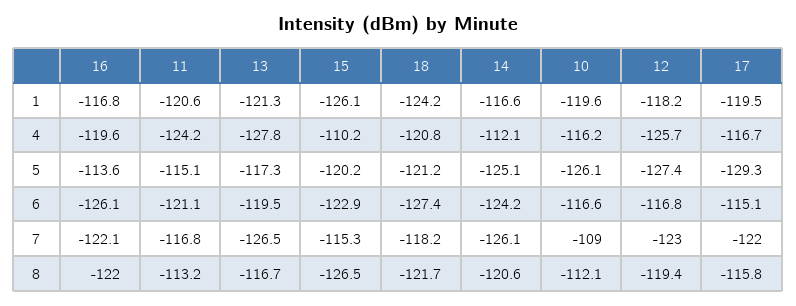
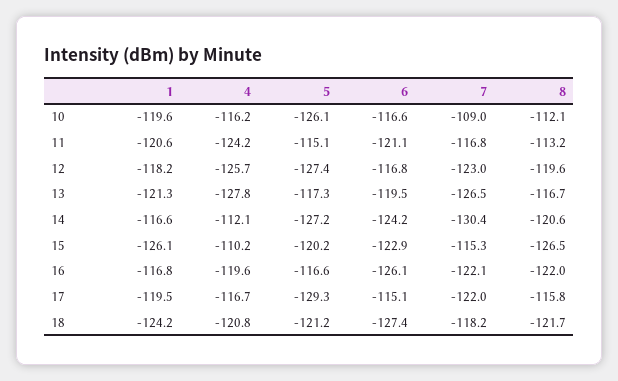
  {
    "16": {
      "1": -116.8,
      "4": -119.6,
-     "5": -113.6,
+     "5": -116.6,
      "6": -126.1,
      "7": -122.1,
      "8": -122
    },
    "11": {
      "1": -120.6,
      "4": -124.2,
      "5": -115.1,
      "6": -121.1,
      "7": -116.8,
      "8": -113.2
    },
    "13": {
      "1": -121.3,
      "4": -127.8,
      "5": -117.3,
      "6": -119.5,
      "7": -126.5,
      "8": -116.7
    },
    "15": {
      "1": -126.1,
      "4": -110.2,
      "5": -120.2,
      "6": -122.9,
      "7": -115.3,
      "8": -126.5
    },
    "18": {
      "1": -124.2,
      "4": -120.8,
      "5": -121.2,
      "6": -127.4,
      "7": -118.2,
      "8": -121.7
    },
    "14": {
      "1": -116.6,
      "4": -112.1,
-     "5": -125.1,
+     "5": -127.2,
      "6": -124.2,
-     "7": -126.1,
+     "7": -130.4,
      "8": -120.6
    },
    "10": {
      "1": -119.6,
      "4": -116.2,
      "5": -126.1,
      "6": -116.6,
      "7": -109,
      "8": -112.1
    },
    "12": {
      "1": -118.2,
      "4": -125.7,
      "5": -127.4,
      "6": -116.8,
      "7": -123,
-     "8": -119.4
+     "8": -119.6
    },
    "17": {
      "1": -119.5,
      "4": -116.7,
      "5": -129.3,
      "6": -115.1,
      "7": -122,
      "8": -115.8
    }
  }

